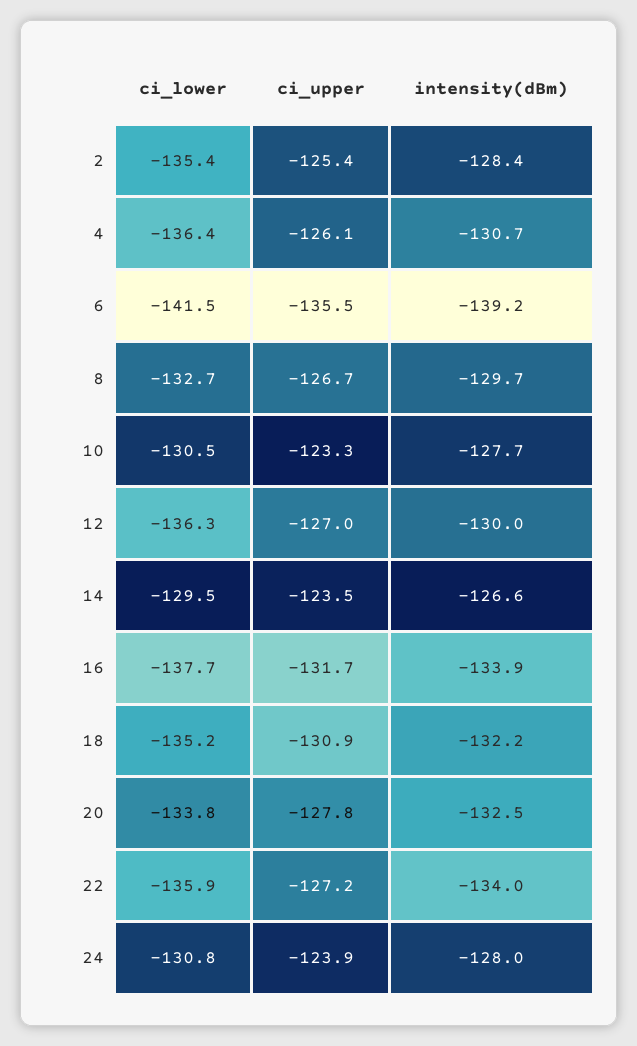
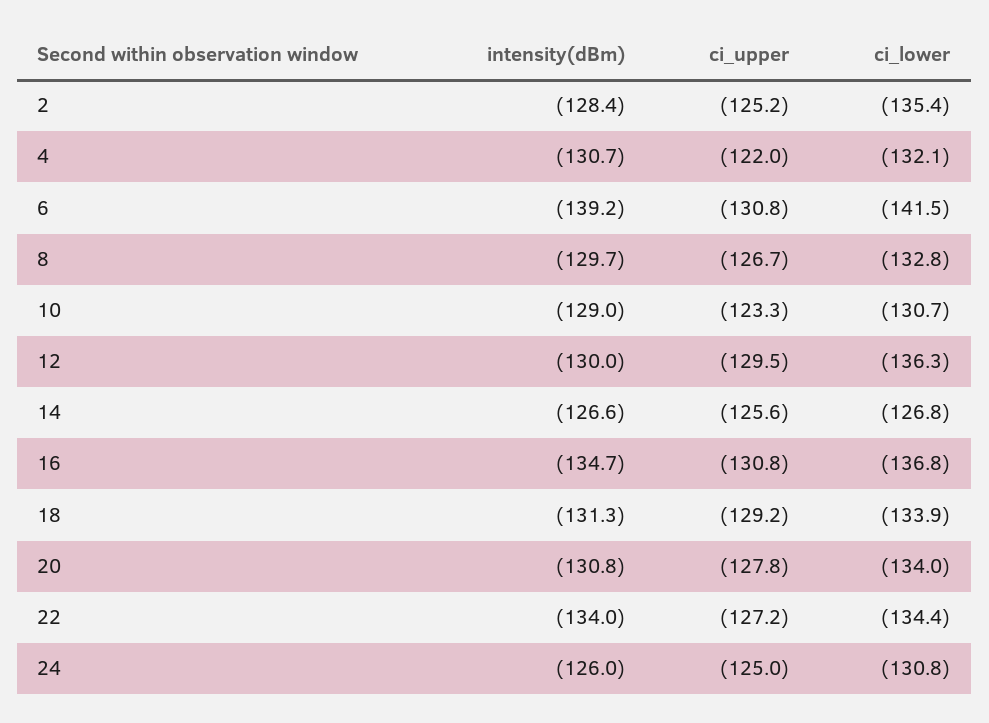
  {
    "ci_lower": {
      "2": -135.4,
-     "4": -136.4,
+     "4": -132.1,
      "6": -141.5,
-     "8": -132.7,
+     "8": -132.8,
-     "10": -130.5,
+     "10": -130.7,
      "12": -136.3,
-     "14": -129.5,
+     "14": -126.8,
-     "16": -137.7,
+     "16": -136.8,
-     "18": -135.2,
+     "18": -133.9,
-     "20": -133.8,
+     "20": -134,
-     "22": -135.9,
+     "22": -134.4,
      "24": -130.8
    },
    "ci_upper": {
-     "2": -125.4,
+     "2": -125.2,
-     "4": -126.1,
+     "4": -122,
-     "6": -135.5,
+     "6": -130.8,
      "8": -126.7,
      "10": -123.3,
-     "12": -127,
+     "12": -129.5,
-     "14": -123.5,
+     "14": -125.6,
-     "16": -131.7,
+     "16": -130.8,
-     "18": -130.9,
+     "18": -129.2,
      "20": -127.8,
      "22": -127.2,
-     "24": -123.9
+     "24": -125
    },
    "intensity(dBm)": {
      "2": -128.4,
      "4": -130.7,
      "6": -139.2,
      "8": -129.7,
-     "10": -127.7,
+     "10": -129,
      "12": -130,
      "14": -126.6,
-     "16": -133.9,
+     "16": -134.7,
-     "18": -132.2,
+     "18": -131.3,
-     "20": -132.5,
+     "20": -130.8,
      "22": -134,
-     "24": -128
+     "24": -126
    }
  }

